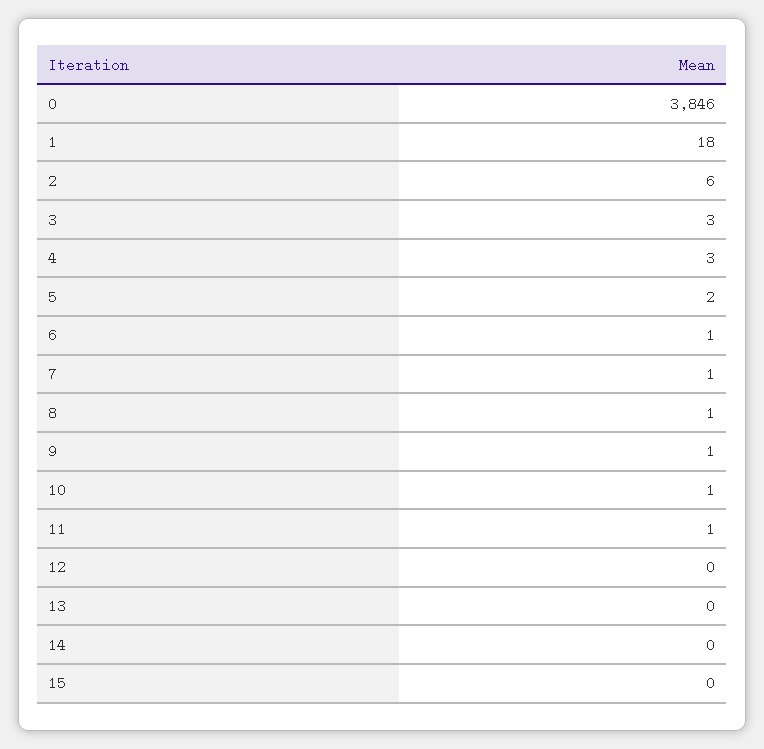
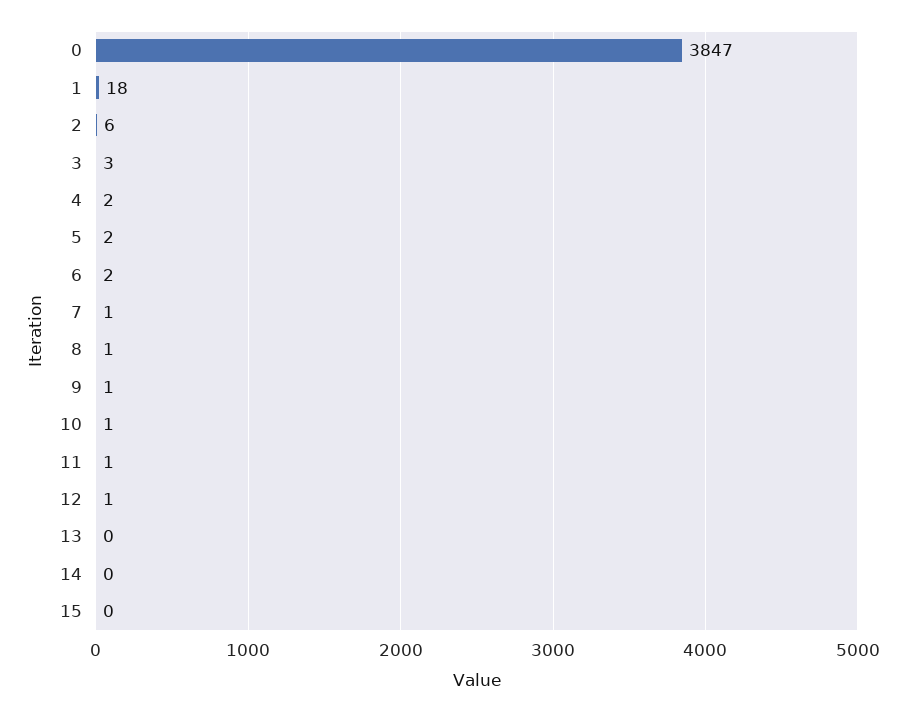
  {
-   "0": 3846,
+   "0": 3847,
    "1": 18,
    "2": 6,
    "3": 3,
-   "4": 3,
+   "4": 2,
    "5": 2,
-   "6": 1,
+   "6": 2,
    "7": 1,
    "8": 1,
    "9": 1,
    "10": 1,
    "11": 1,
-   "12": 0,
+   "12": 1,
    "13": 0,
    "14": 0,
    "15": 0
  }

